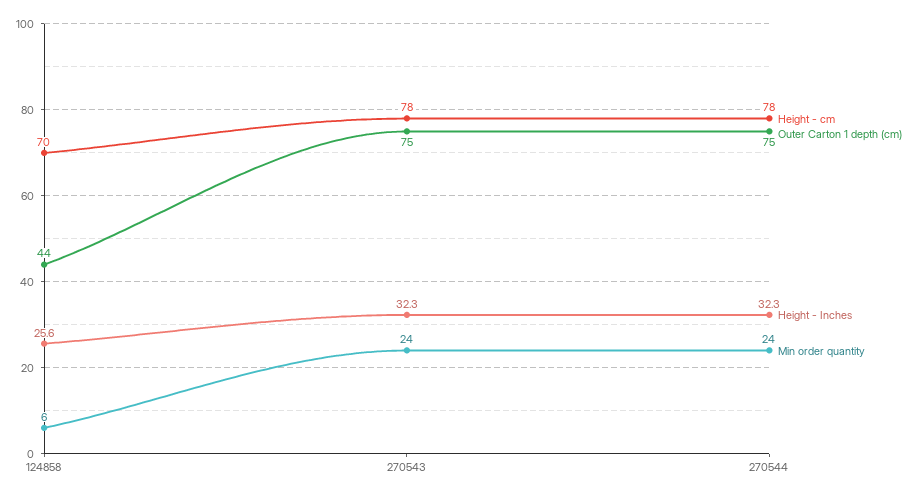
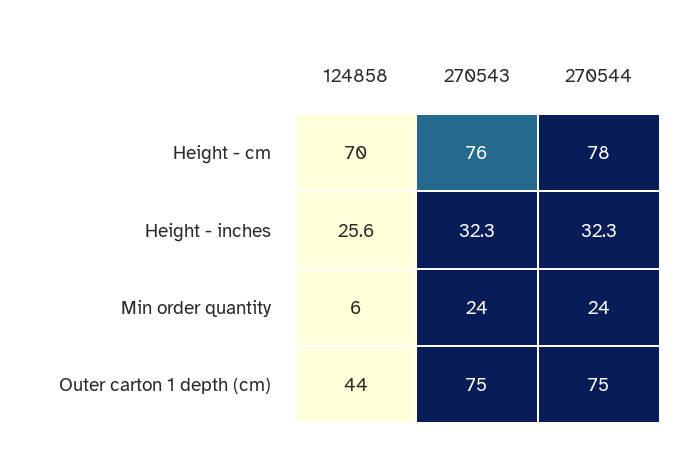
  {
    "Height - cm": {
      "124858": 70,
-     "270543": 78,
+     "270543": 76,
      "270544": 78
    },
    "Outer Carton 1 depth (cm)": {
      "124858": 44,
      "270543": 75,
      "270544": 75
    },
    "Height - Inches": {
      "124858": 25.6,
      "270543": 32.3,
      "270544": 32.3
    },
    "Min order quantity": {
      "124858": 6,
      "270543": 24,
      "270544": 24
    }
  }

